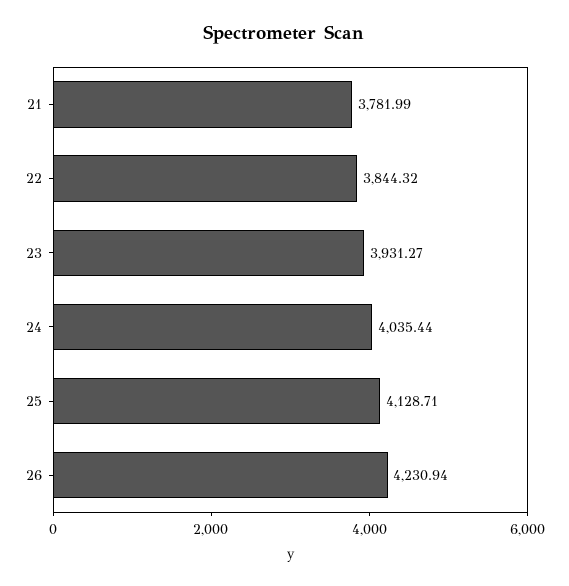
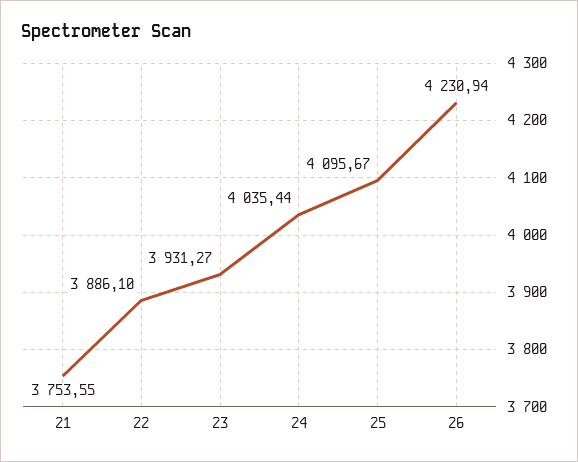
  {
-   "21": 3781.99,
+   "21": 3753.55,
-   "22": 3844.32,
+   "22": 3886.1,
    "23": 3931.27,
    "24": 4035.44,
-   "25": 4128.71,
+   "25": 4095.67,
    "26": 4230.94
  }

